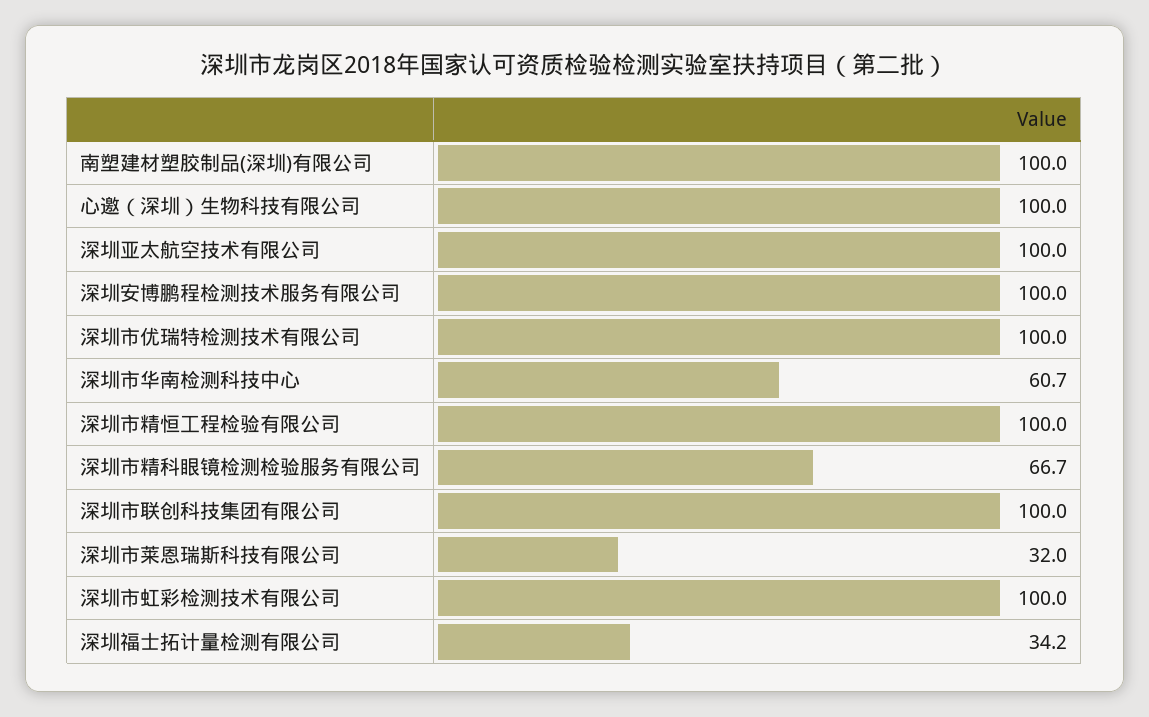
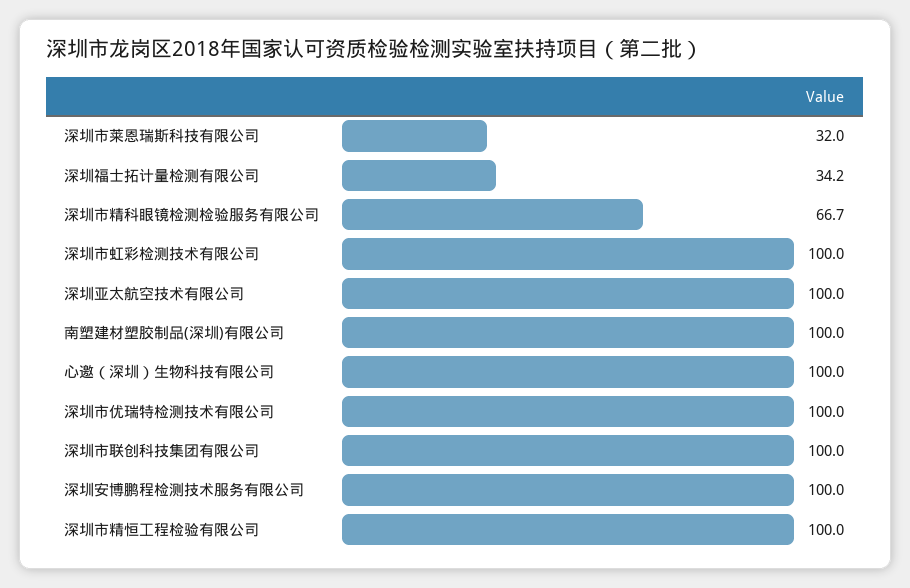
  {
    "南塑建材塑胶制品(深圳)有限公司": 100,
    "心邀（深圳）生物科技有限公司": 100,
    "深圳亚太航空技术有限公司": 100,
    "深圳安博鹏程检测技术服务有限公司": 100,
    "深圳市优瑞特检测技术有限公司": 100,
-   "深圳市华南检测科技中心": 60.7,
    "深圳市精恒工程检验有限公司": 100,
    "深圳市精科眼镜检测检验服务有限公司": 66.7,
    "深圳市联创科技集团有限公司": 100,
    "深圳市莱恩瑞斯科技有限公司": 32,
    "深圳市虹彩检测技术有限公司": 100,
    "深圳福士拓计量检测有限公司": 34.2
  }

